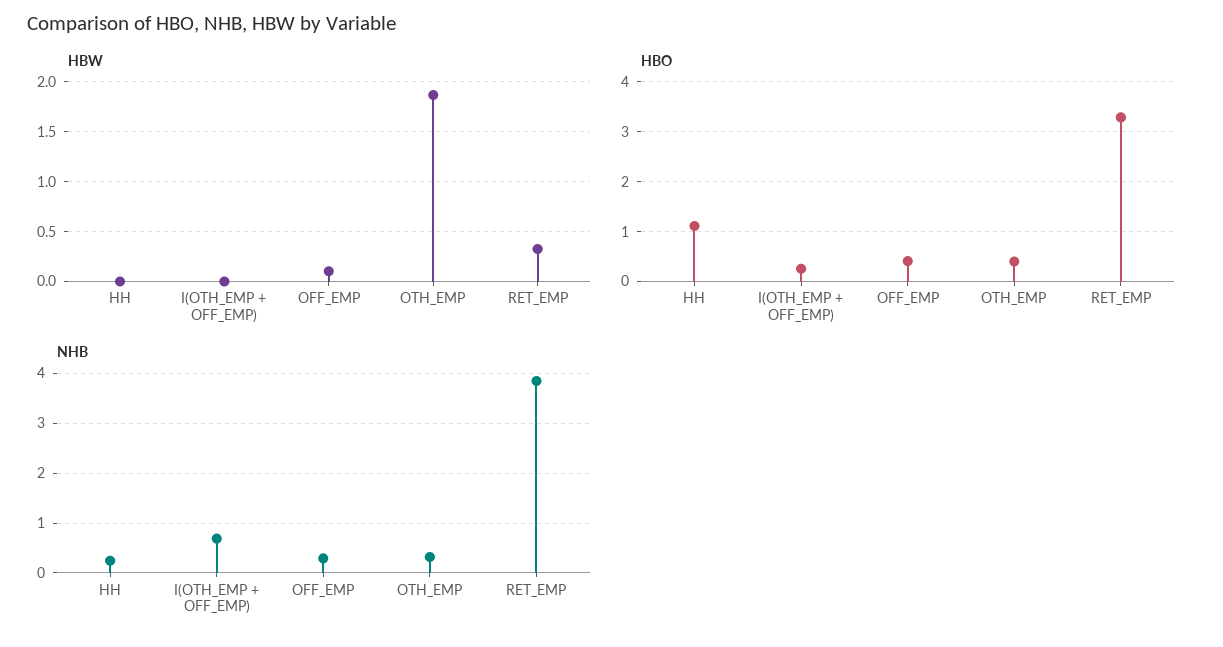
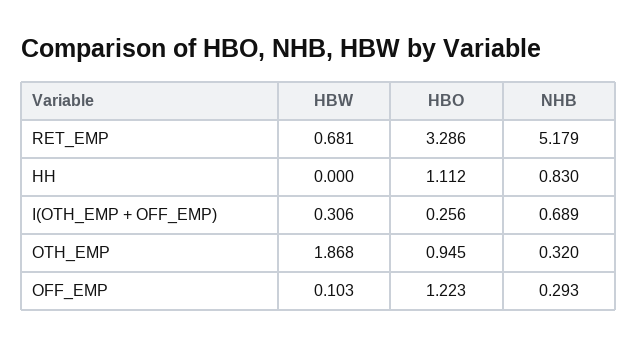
  {
    "HBW": {
      "HH": 0,
-     "I(OTH_EMP + OFF_EMP)": 0,
+     "I(OTH_EMP + OFF_EMP)": 0.306,
      "OFF_EMP": 0.103,
      "OTH_EMP": 1.868,
-     "RET_EMP": 0.3
+     "RET_EMP": 0.681
    },
    "HBO": {
      "HH": 1.112,
      "I(OTH_EMP + OFF_EMP)": 0.256,
-     "OFF_EMP": 0.4,
+     "OFF_EMP": 1.223,
-     "OTH_EMP": 0.4,
+     "OTH_EMP": 0.945,
      "RET_EMP": 3.286
    },
    "NHB": {
-     "HH": 0.2,
+     "HH": 0.83,
      "I(OTH_EMP + OFF_EMP)": 0.689,
      "OFF_EMP": 0.293,
      "OTH_EMP": 0.32,
-     "RET_EMP": 3.8
+     "RET_EMP": 5.179
    }
  }

